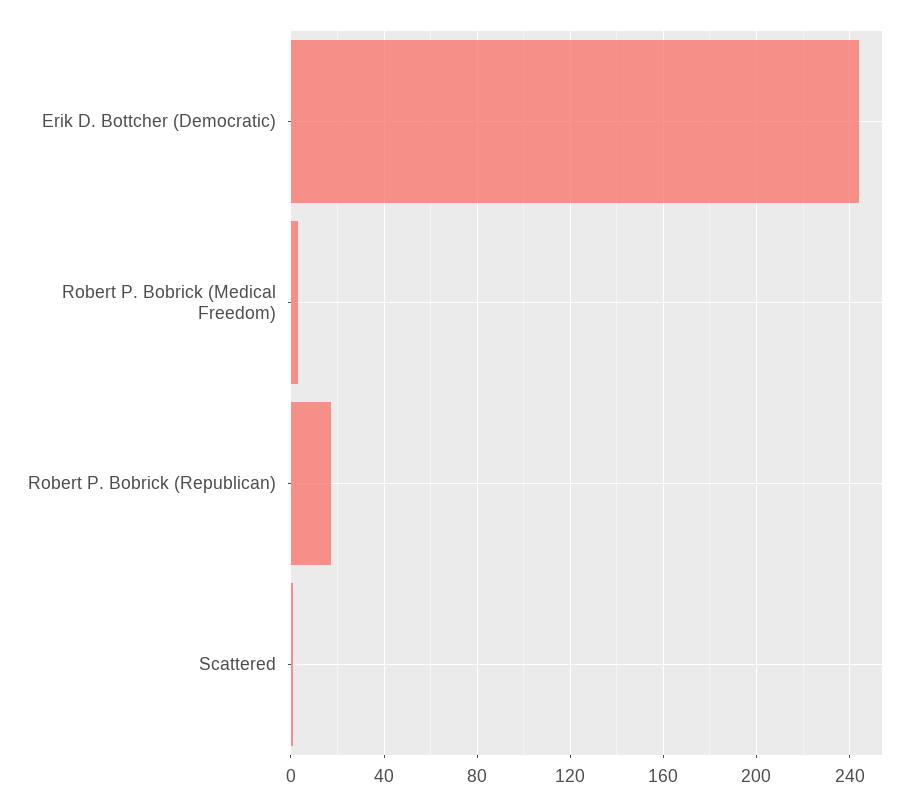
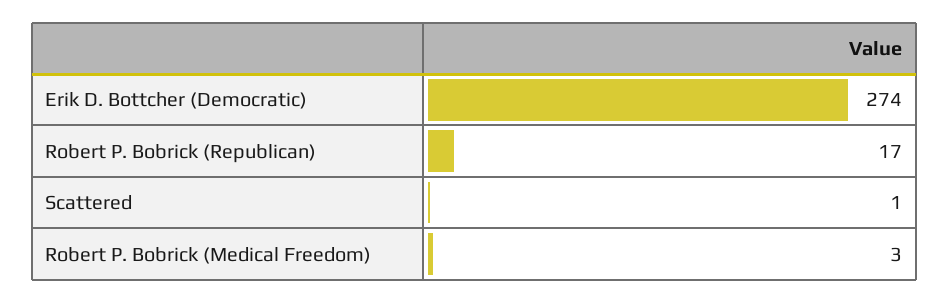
  {
-   "Erik D. Bottcher (Democratic)": 245,
+   "Erik D. Bottcher (Democratic)": 274,
    "Robert P. Bobrick (Medical Freedom)": 3,
    "Robert P. Bobrick (Republican)": 17,
    "Scattered": 1
  }

